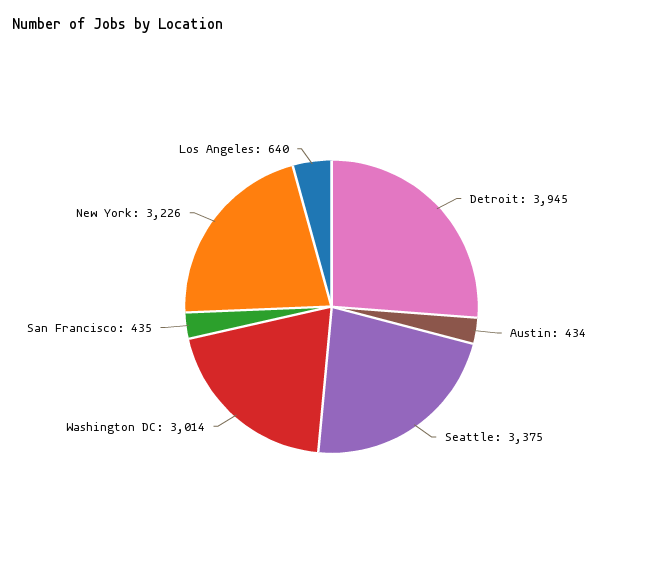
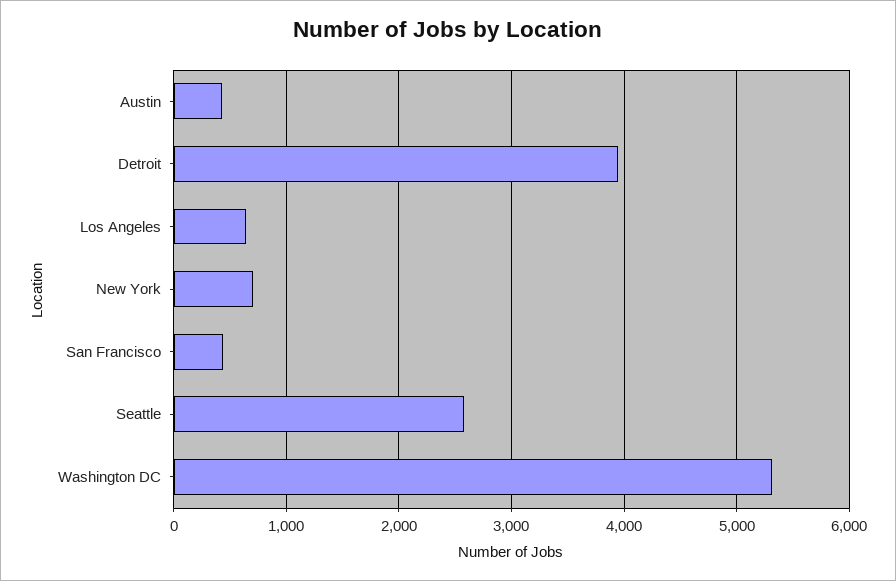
  {
    "Detroit": 3945,
    "Austin": 434,
-   "Seattle": 3375,
+   "Seattle": 2600,
-   "Washington DC": 3014,
+   "Washington DC": 5300,
    "San Francisco": 435,
-   "New York": 3226,
+   "New York": 700,
    "Los Angeles": 640
  }

